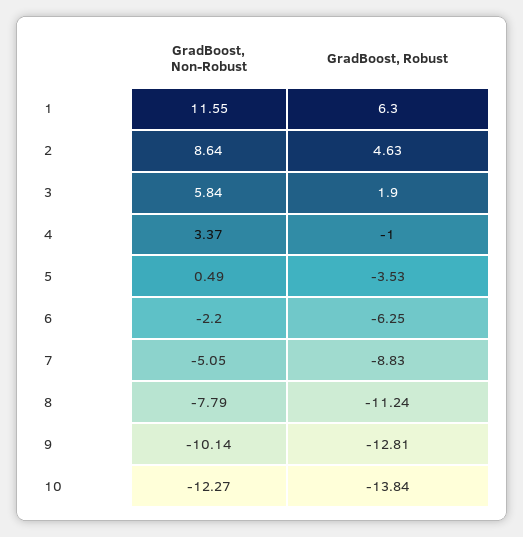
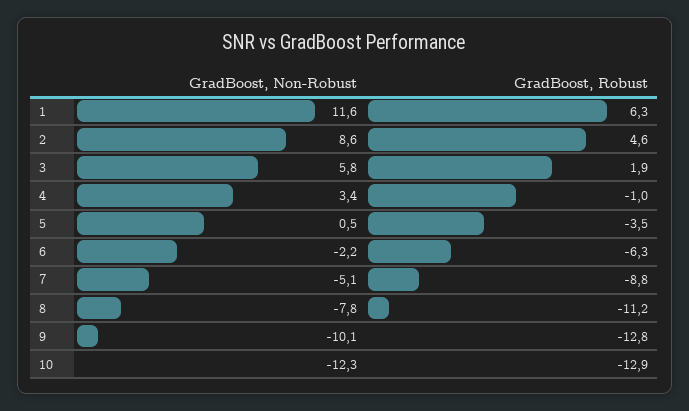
  {
    "GradBoost, Non-Robust": {
      "1": 11.55,
      "2": 8.64,
      "3": 5.84,
      "4": 3.37,
      "5": 0.49,
      "6": -2.2,
      "7": -5.05,
      "8": -7.79,
      "9": -10.14,
      "10": -12.27
    },
    "GradBoost, Robust": {
      "1": 6.3,
      "2": 4.63,
      "3": 1.9,
      "4": -1,
      "5": -3.53,
      "6": -6.25,
      "7": -8.83,
      "8": -11.24,
      "9": -12.81,
-     "10": -13.84
+     "10": -12.9
    }
  }

